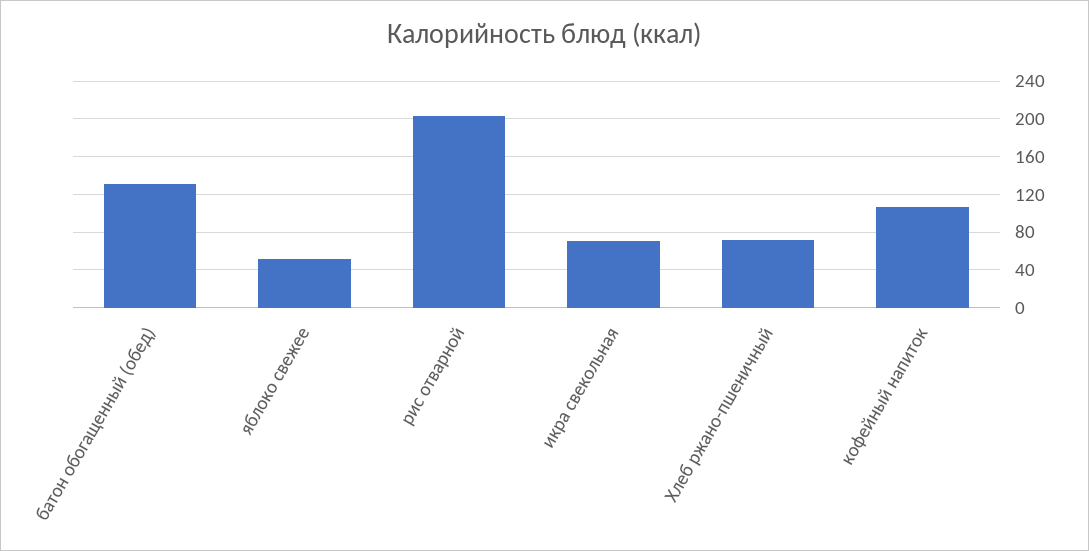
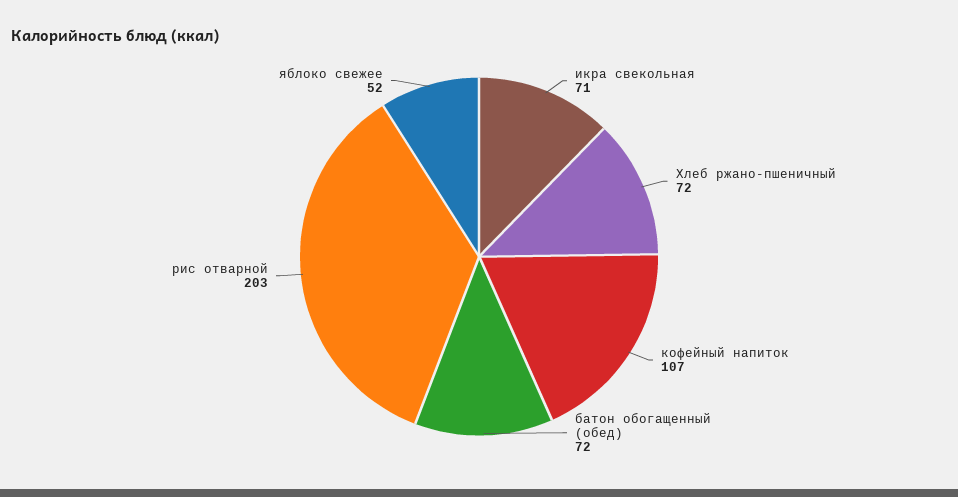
  {
-   "батон обогащенный (обед)": 130,
+   "батон обогащенный (обед)": 72,
    "яблоко свежее": 52,
    "рис отварной": 203,
    "икра свекольная": 71,
    "Хлеб ржано-пшеничный": 72,
    "кофейный напиток": 107
  }

